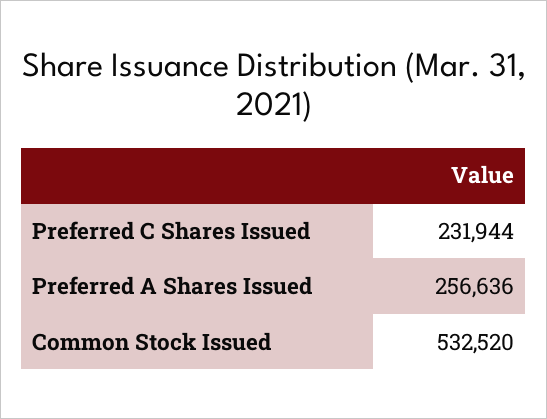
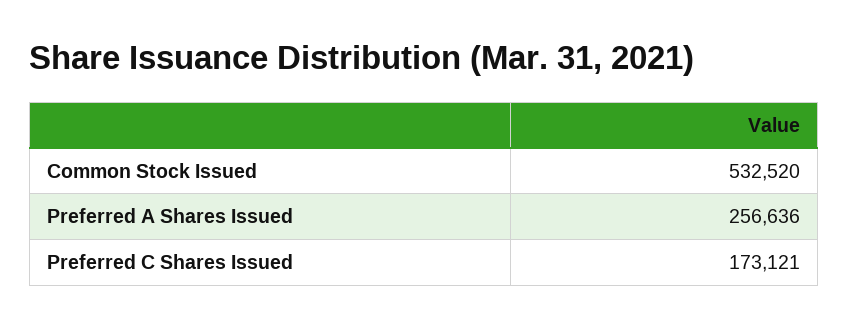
  {
-   "Preferred C Shares Issued": 231944,
+   "Preferred C Shares Issued": 173121,
    "Preferred A Shares Issued": 256636,
    "Common Stock Issued": 532520
  }

